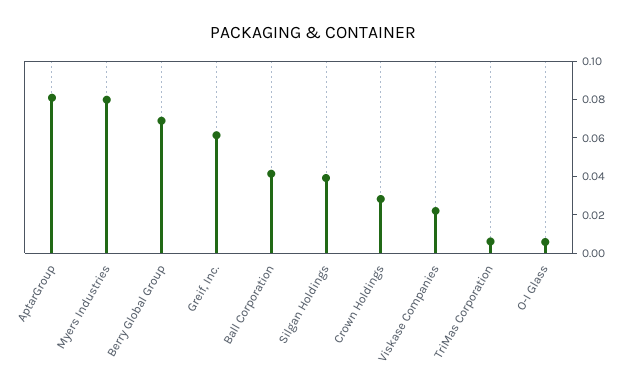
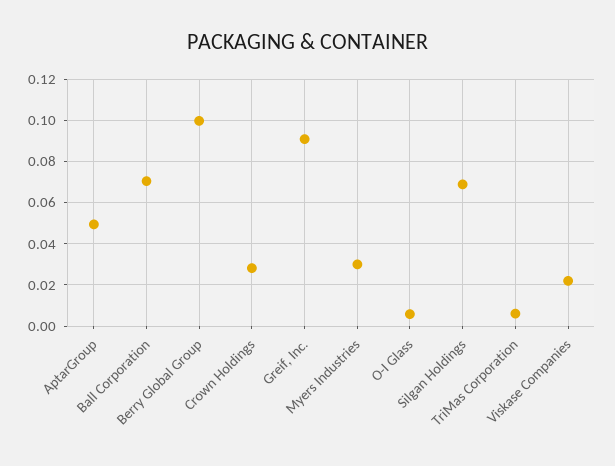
  {
-   "AptarGroup": 0.08,
+   "AptarGroup": 0.05,
-   "Myers Industries": 0.08,
+   "Myers Industries": 0.03,
-   "Berry Global Group": 0.07,
+   "Berry Global Group": 0.1,
-   "Greif, Inc.": 0.06,
+   "Greif, Inc.": 0.09,
-   "Ball Corporation": 0.04,
+   "Ball Corporation": 0.07,
-   "Silgan Holdings": 0.04,
+   "Silgan Holdings": 0.07,
    "Crown Holdings": 0.03,
    "Viskase Companies": 0.02,
    "TriMas Corporation": 0.005,
    "O-I Glass": 0.005
  }

